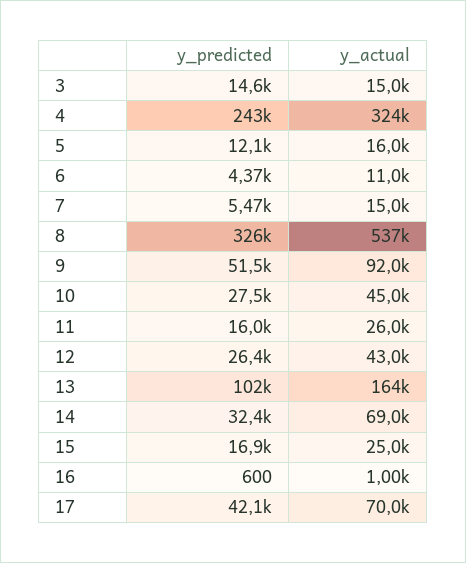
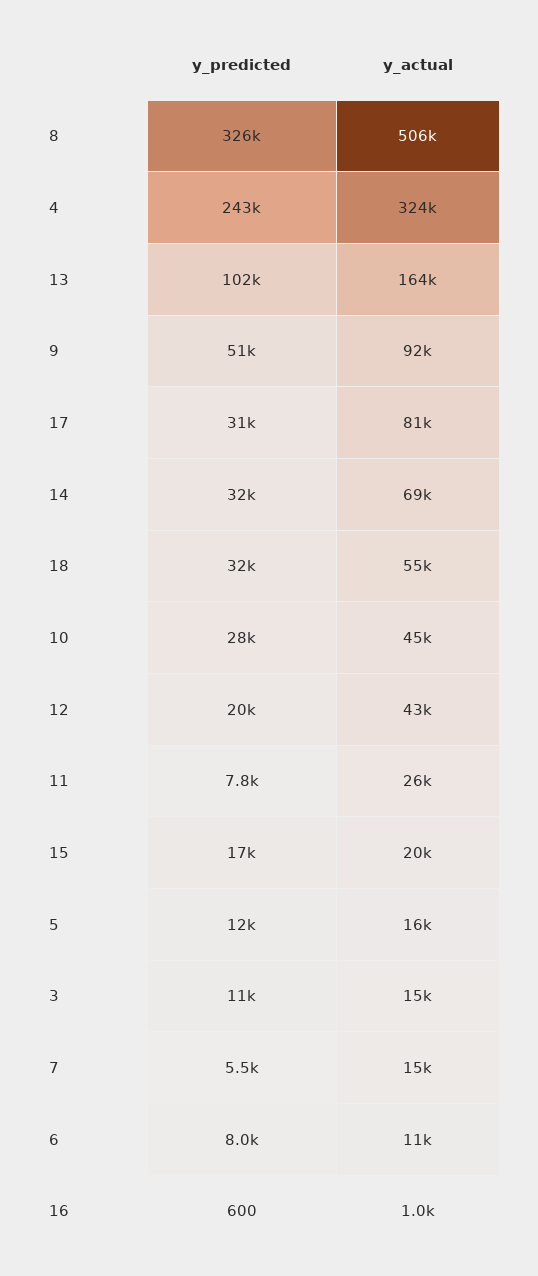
  {
    "y_predicted": {
-     "3": 14600,
+     "3": 11000,
      "4": 243000,
      "5": 12100,
-     "6": 4370,
+     "6": 8000,
      "7": 5470,
      "8": 326000,
      "9": 51500,
      "10": 27500,
-     "11": 16000,
+     "11": 7800,
-     "12": 26400,
+     "12": 20000,
      "13": 102000,
      "14": 32400,
      "15": 16900,
      "16": 600,
-     "17": 42100
+     "17": 31000,
+     "18": 32000
    },
    "y_actual": {
      "3": 15000,
      "4": 324000,
      "5": 16000,
      "6": 11000,
      "7": 15000,
-     "8": 537000,
+     "8": 506000,
      "9": 92000,
      "10": 45000,
      "11": 26000,
      "12": 43000,
      "13": 164000,
      "14": 69000,
-     "15": 25000,
+     "15": 20000,
      "16": 1000,
-     "17": 70000
+     "17": 81000,
+     "18": 55000
    }
  }

